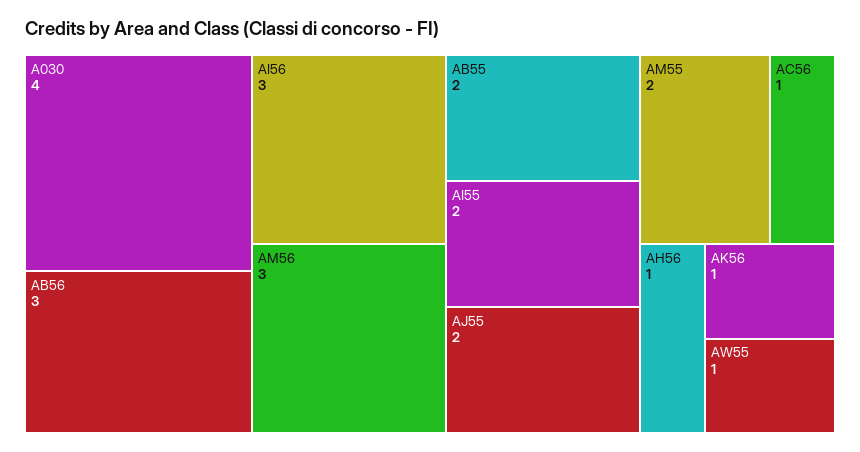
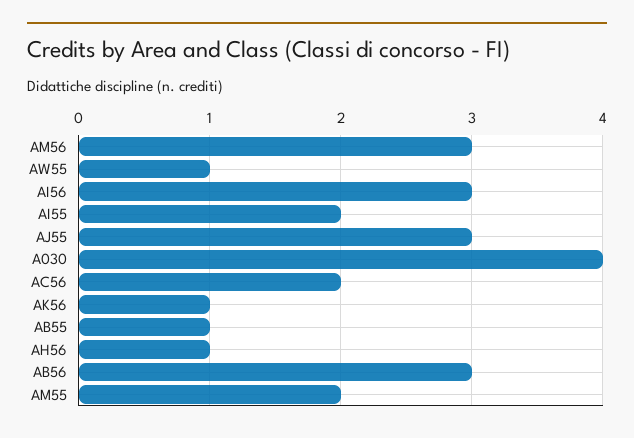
  {
    "A030": 4,
    "AB56": 3,
    "AI56": 3,
    "AM56": 3,
-   "AB55": 2,
+   "AB55": 1,
    "AI55": 2,
-   "AJ55": 2,
+   "AJ55": 3,
    "AM55": 2,
-   "AC56": 1,
+   "AC56": 2,
    "AH56": 1,
    "AK56": 1,
    "AW55": 1
  }

